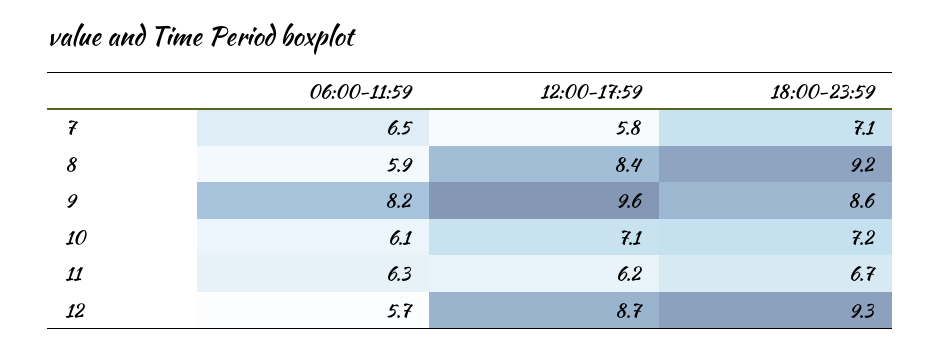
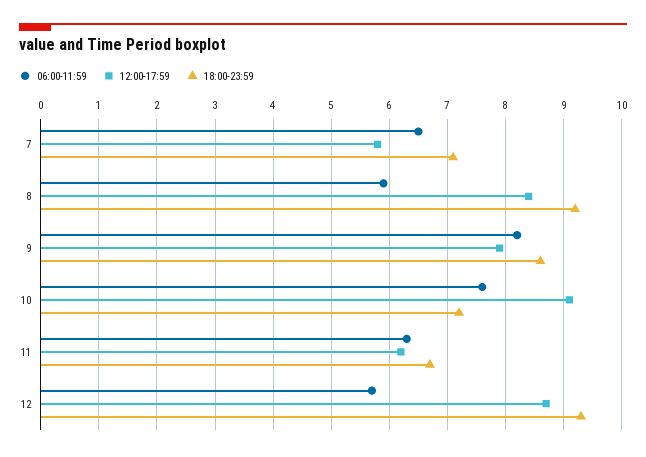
  {
    "06:00-11:59": {
      "7": 6.5,
      "8": 5.9,
      "9": 8.2,
-     "10": 6.1,
+     "10": 7.5,
      "11": 6.3,
      "12": 5.7
    },
    "12:00-17:59": {
      "7": 5.8,
      "8": 8.4,
-     "9": 9.6,
+     "9": 8,
-     "10": 7.1,
+     "10": 9,
      "11": 6.2,
      "12": 8.7
    },
    "18:00-23:59": {
      "7": 7.1,
      "8": 9.2,
      "9": 8.6,
      "10": 7.2,
      "11": 6.7,
      "12": 9.3
    }
  }

